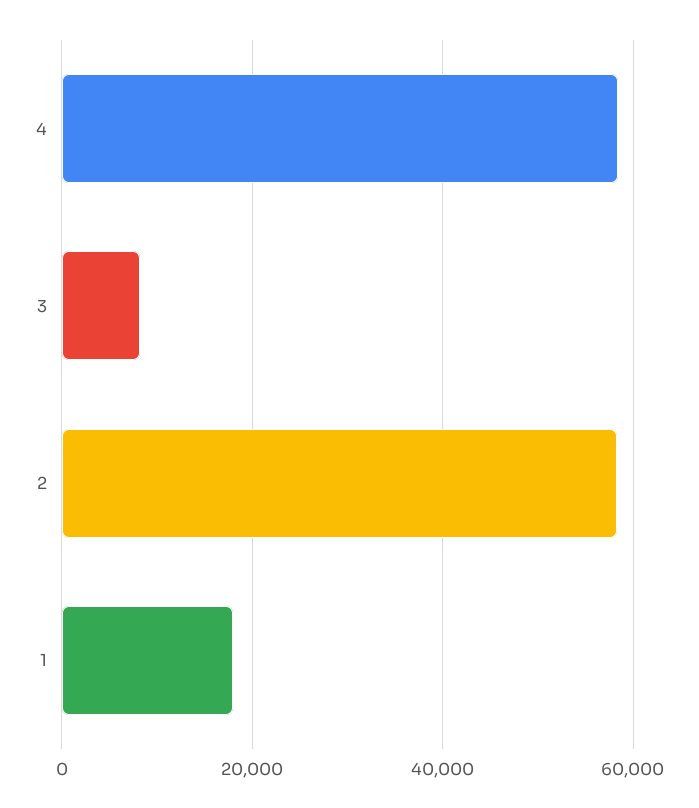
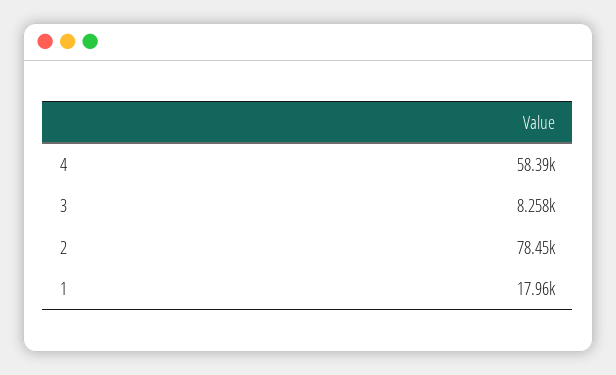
  {
    "4": 58390,
    "3": 8258,
-   "2": 58000,
+   "2": 78450,
    "1": 17960
  }

